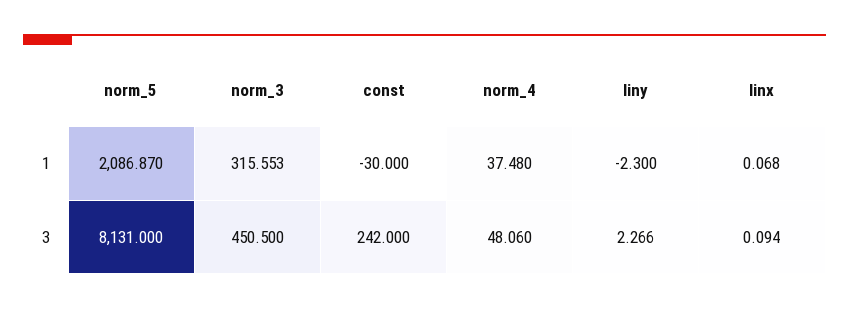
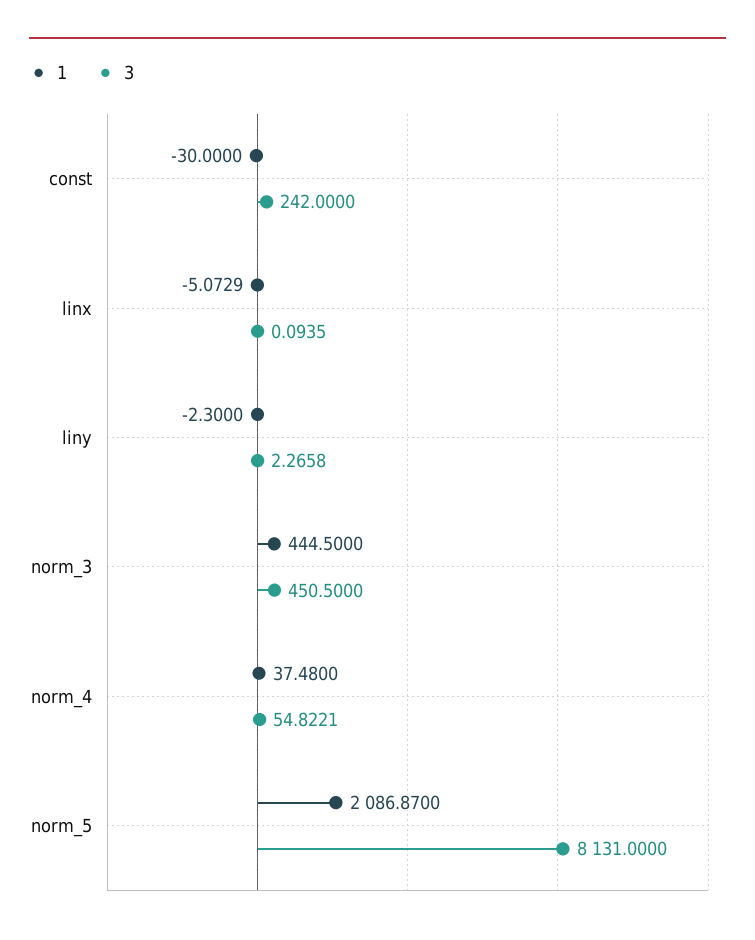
  {
    "1": {
      "norm_5": 2086.87,
-     "norm_3": 315.553,
+     "norm_3": 444.5,
      "const": -30,
      "norm_4": 37.48,
      "liny": -2.3,
-     "linx": 0.068
+     "linx": -5.0729
    },
    "3": {
      "norm_5": 8131,
      "norm_3": 450.5,
      "const": 242,
-     "norm_4": 48.06,
+     "norm_4": 54.8221,
      "liny": 2.2658,
      "linx": 0.0935
    }
  }

